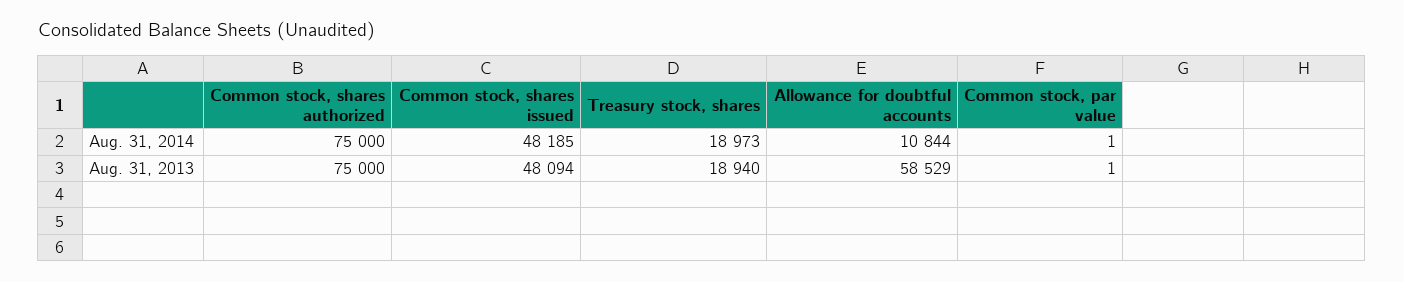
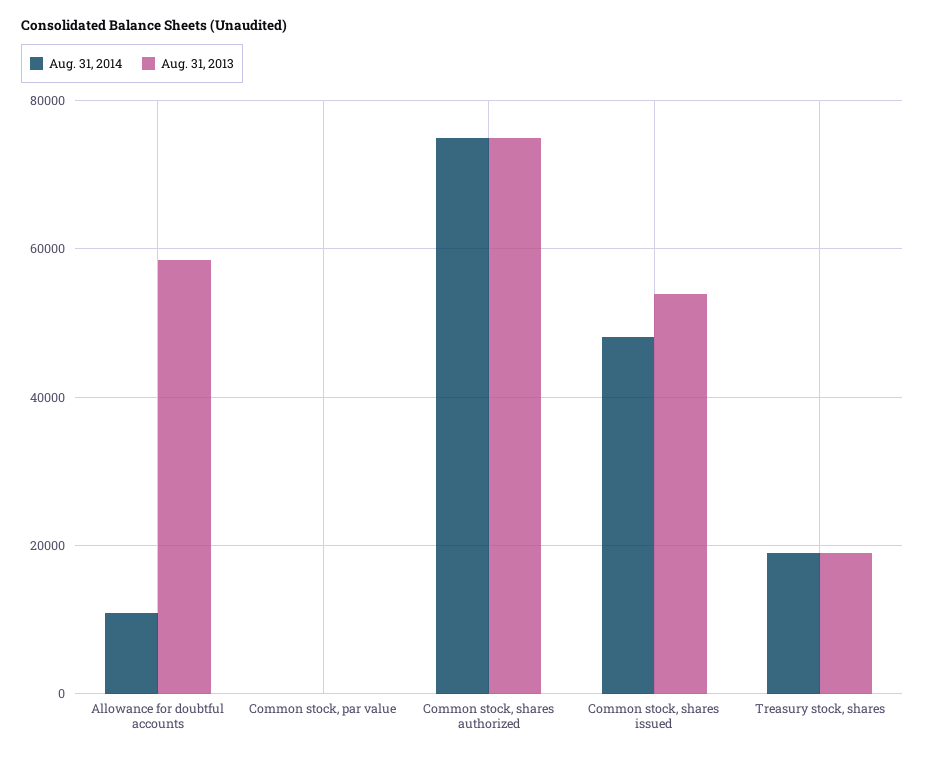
  {
    "Aug. 31, 2014": {
      "Common stock, shares authorized": 75000,
      "Common stock, shares issued": 48185,
      "Treasury stock, shares": 18973,
      "Allowance for doubtful accounts": 10844,
      "Common stock, par value": 1
    },
    "Aug. 31, 2013": {
      "Common stock, shares authorized": 75000,
-     "Common stock, shares issued": 48094,
+     "Common stock, shares issued": 54000,
      "Treasury stock, shares": 18940,
      "Allowance for doubtful accounts": 58529,
      "Common stock, par value": 1
    }
  }

